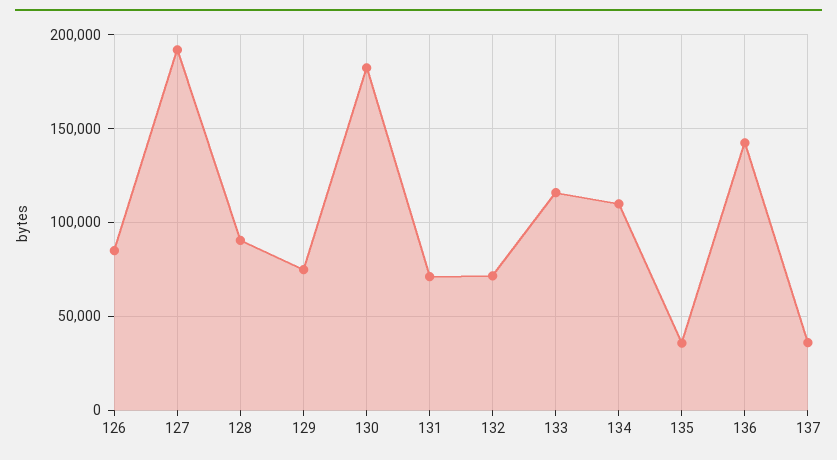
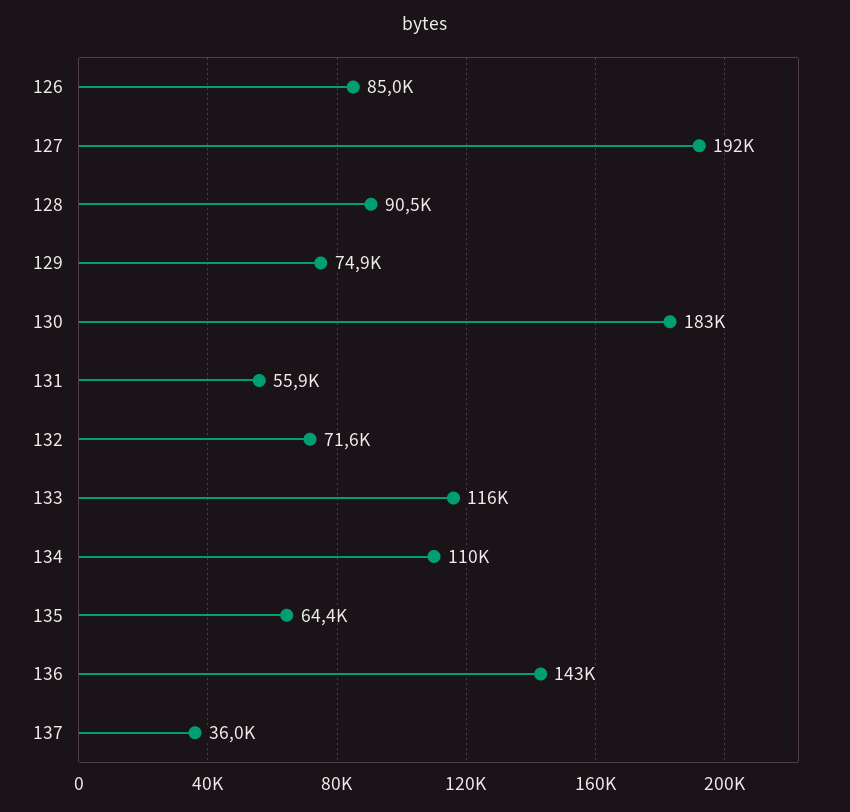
  {
    "126": 85000,
    "127": 192000,
    "128": 90500,
    "129": 74900,
    "130": 183000,
-   "131": 70000,
+   "131": 55900,
    "132": 71600,
    "133": 116000,
    "134": 110000,
-   "135": 35000,
+   "135": 64400,
    "136": 143000,
    "137": 36000
  }

